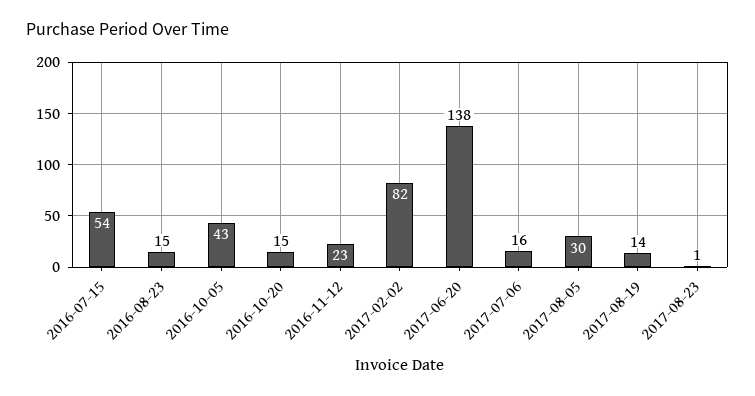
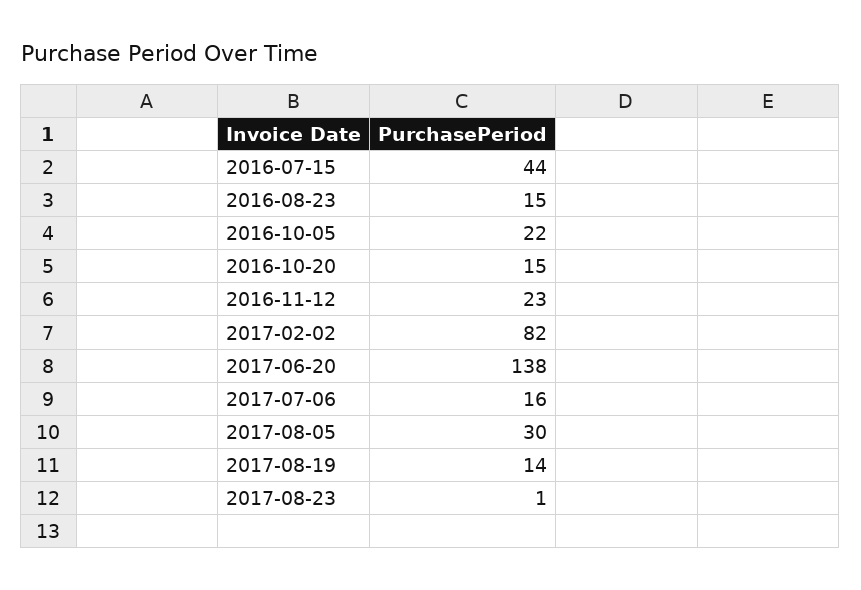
  {
-   "2016-07-15": 54,
+   "2016-07-15": 44,
    "2016-08-23": 15,
-   "2016-10-05": 43,
+   "2016-10-05": 22,
    "2016-10-20": 15,
    "2016-11-12": 23,
    "2017-02-02": 82,
    "2017-06-20": 138,
    "2017-07-06": 16,
    "2017-08-05": 30,
    "2017-08-19": 14,
    "2017-08-23": 1
  }

